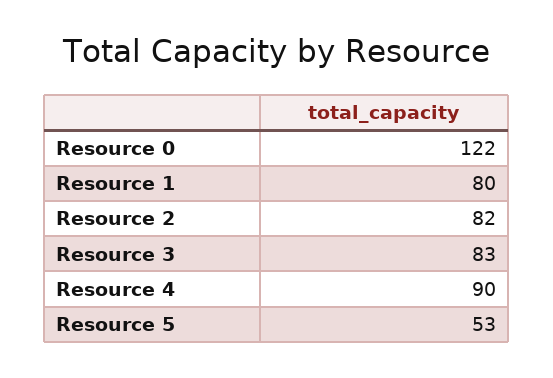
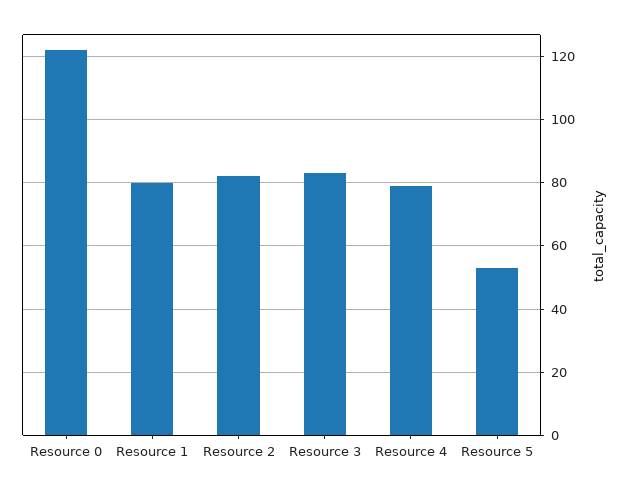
  {
    "Resource 0": 122,
    "Resource 1": 80,
    "Resource 2": 82,
    "Resource 3": 83,
-   "Resource 4": 90,
+   "Resource 4": 80,
    "Resource 5": 53
  }

